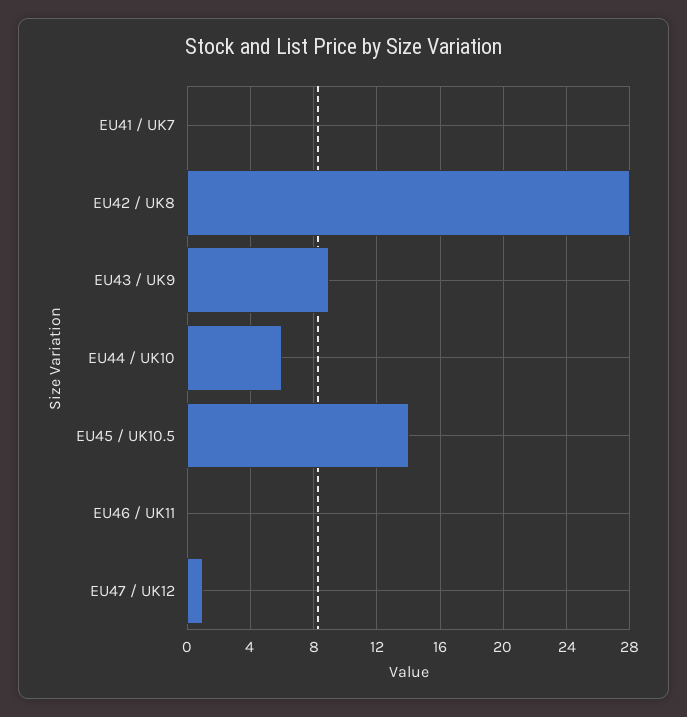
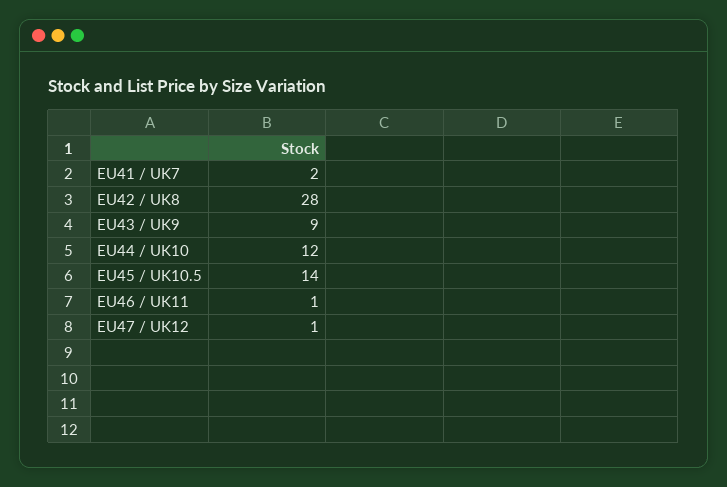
  {
-   "EU41 / UK7": 0,
+   "EU41 / UK7": 2,
    "EU42 / UK8": 28,
    "EU43 / UK9": 9,
-   "EU44 / UK10": 6,
+   "EU44 / UK10": 12,
    "EU45 / UK10.5": 14,
-   "EU46 / UK11": 0,
+   "EU46 / UK11": 1,
    "EU47 / UK12": 1
  }

